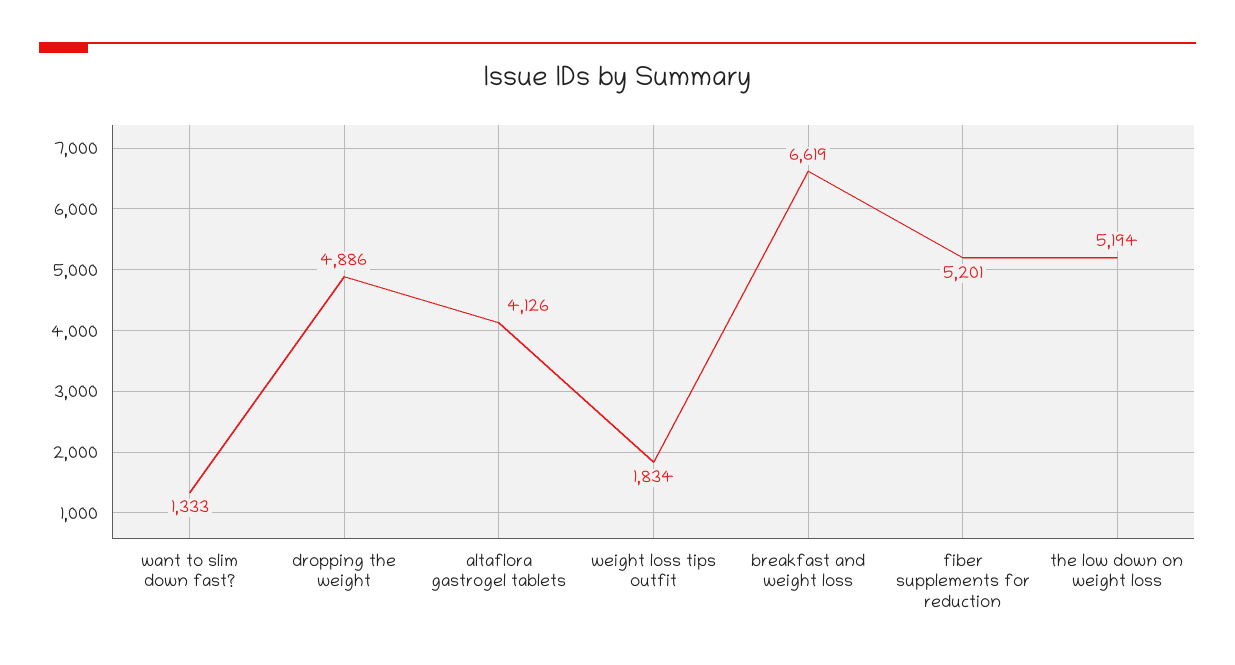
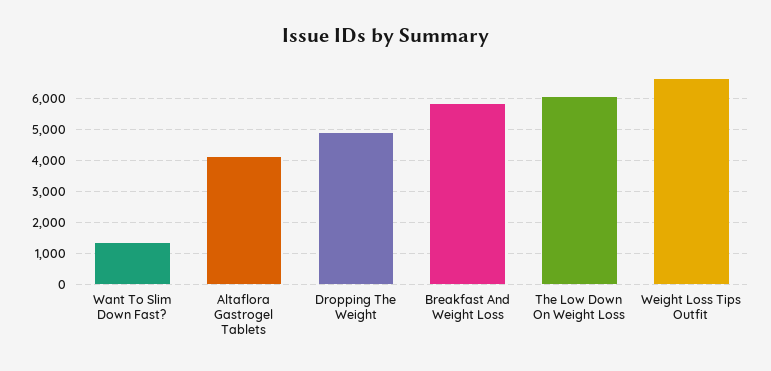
  {
    "want to slim down fast?": 1333,
    "dropping the weight": 4886,
    "altaflora gastrogel tablets": 4126,
-   "weight loss tips outfit": 1834,
+   "weight loss tips outfit": 6600,
-   "breakfast and weight loss": 6619,
+   "breakfast and weight loss": 5800,
-   "fiber supplements for reduction": 5201,
-   "the low down on weight loss": 5194
+   "the low down on weight loss": 6000
  }

